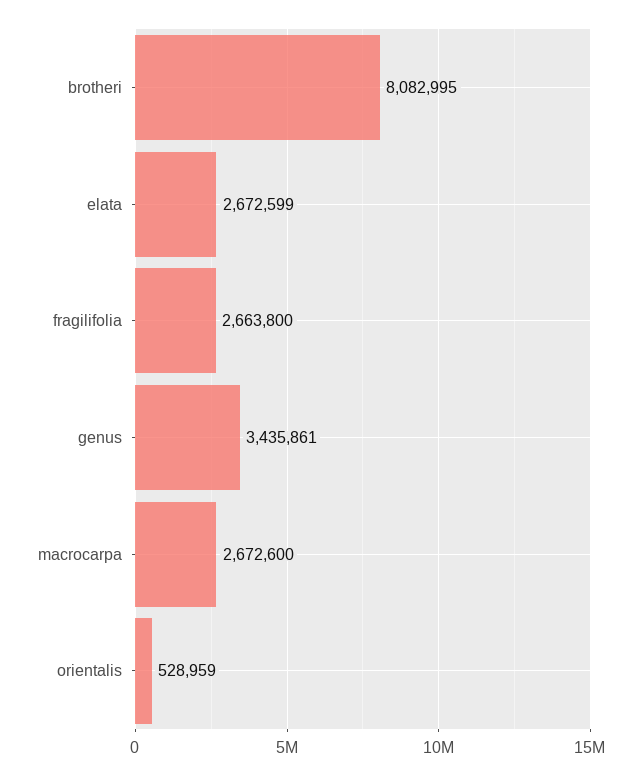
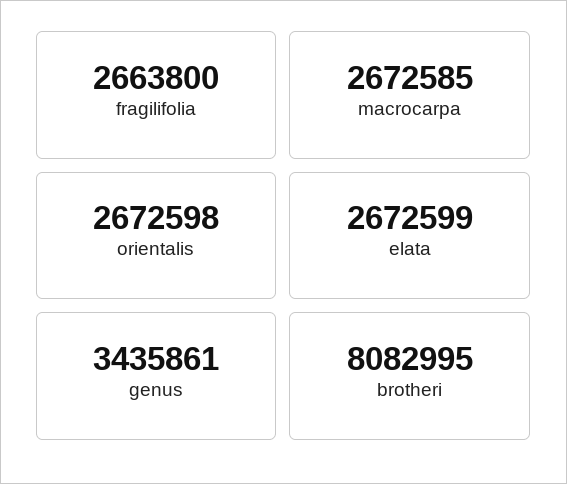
  {
    "brotheri": 8082995,
    "elata": 2672599,
    "fragilifolia": 2663800,
    "genus": 3435861,
-   "macrocarpa": 2672600,
+   "macrocarpa": 2672585,
-   "orientalis": 528959
+   "orientalis": 2672598
  }

